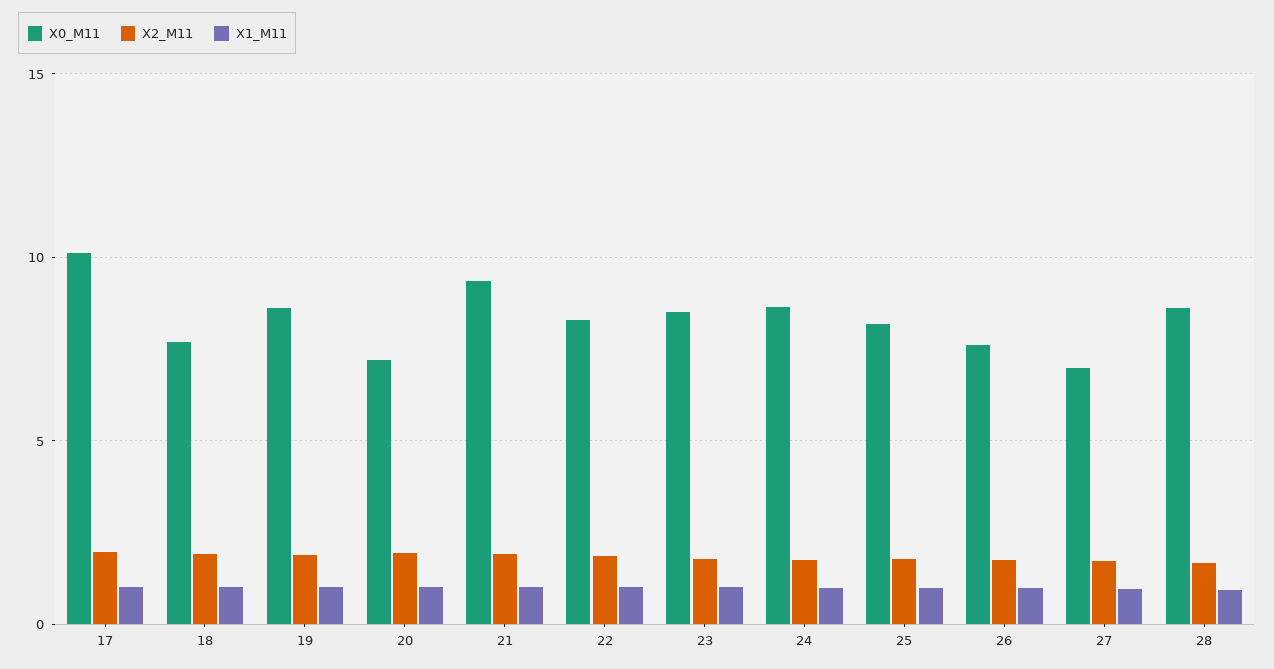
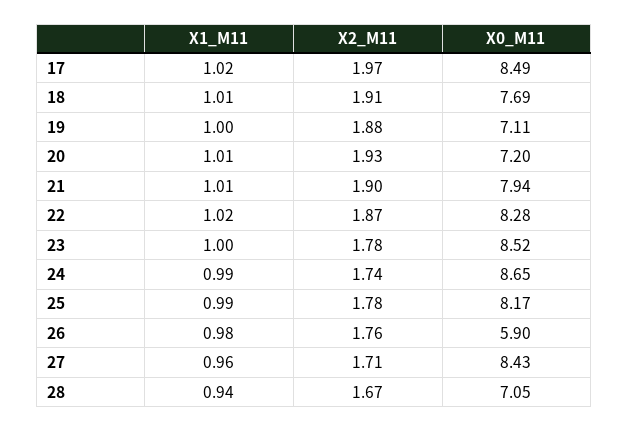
  {
    "X0_M11": {
-     "17": 10,
+     "17": 8.49,
      "18": 7.69,
-     "19": 8.5,
+     "19": 7.11,
      "20": 7.2,
-     "21": 9.5,
+     "21": 7.94,
      "22": 8.28,
      "23": 8.52,
      "24": 8.65,
      "25": 8.17,
-     "26": 7.5,
+     "26": 5.9,
-     "27": 7,
+     "27": 8.43,
-     "28": 8.5
+     "28": 7.05
    },
    "X2_M11": {
      "17": 1.97,
      "18": 1.91,
      "19": 1.88,
      "20": 1.93,
      "21": 1.9,
      "22": 1.87,
      "23": 1.78,
      "24": 1.74,
      "25": 1.78,
      "26": 1.76,
      "27": 1.71,
      "28": 1.67
    },
    "X1_M11": {
      "17": 1.02,
      "18": 1.01,
      "19": 1,
      "20": 1.01,
      "21": 1.01,
      "22": 1.02,
      "23": 1,
      "24": 0.99,
      "25": 0.99,
      "26": 0.98,
      "27": 0.96,
      "28": 0.94
    }
  }

